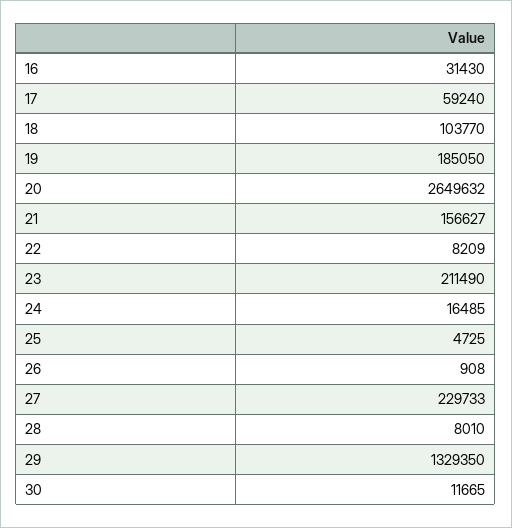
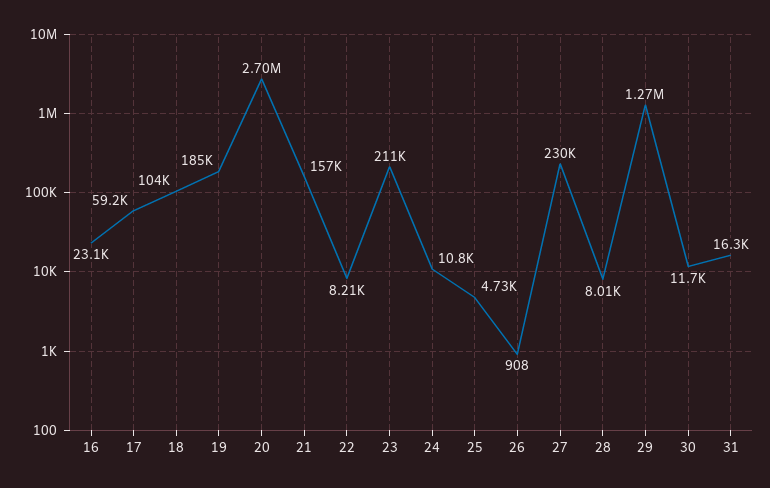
  {
-   "16": 31430,
+   "16": 23100,
    "17": 59240,
    "18": 103770,
    "19": 185050,
-   "20": 2649632,
+   "20": 2700000,
    "21": 156627,
    "22": 8209,
    "23": 211490,
-   "24": 16485,
+   "24": 10800,
    "25": 4725,
    "26": 908,
    "27": 229733,
    "28": 8010,
-   "29": 1329350,
+   "29": 1270000,
-   "30": 11665
+   "30": 11665,
+   "31": 16300
  }

